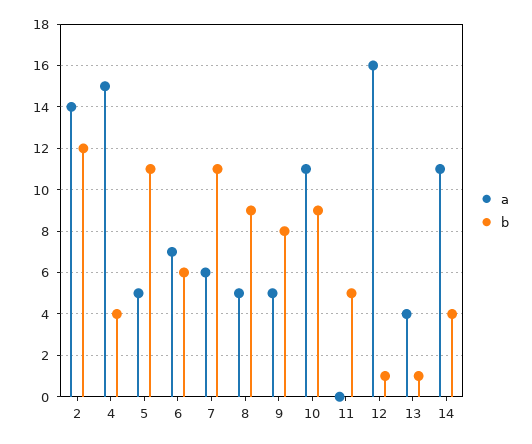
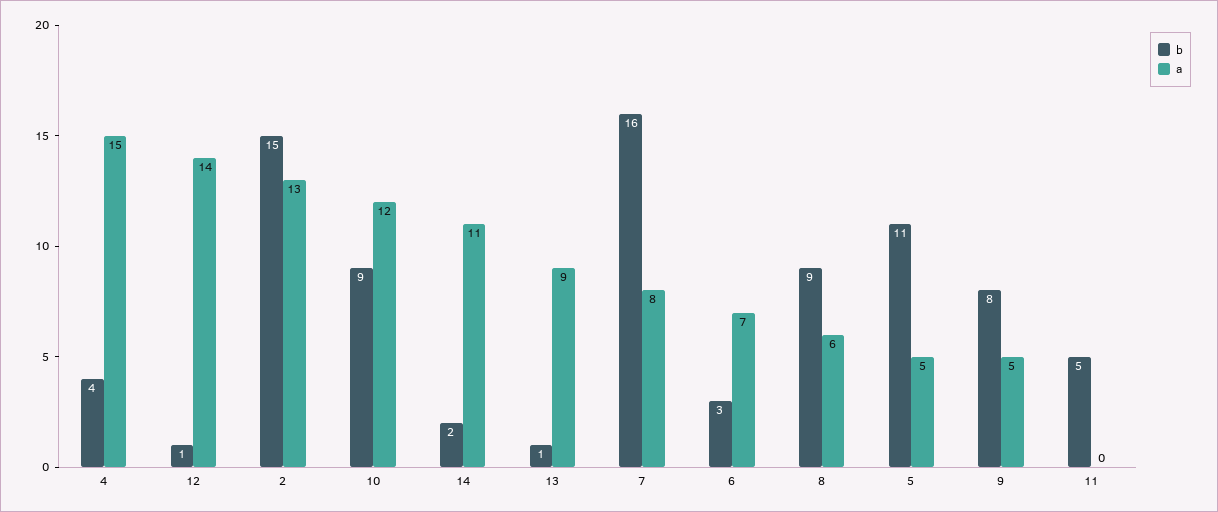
  {
    "a": {
-     "2": 14,
+     "2": 13,
      "4": 15,
      "5": 5,
      "6": 7,
-     "7": 6,
+     "7": 8,
-     "8": 5,
+     "8": 6,
      "9": 5,
-     "10": 11,
+     "10": 12,
      "11": 0,
-     "12": 16,
+     "12": 14,
-     "13": 4,
+     "13": 9,
      "14": 11
    },
    "b": {
-     "2": 12,
+     "2": 15,
      "4": 4,
      "5": 11,
-     "6": 6,
+     "6": 3,
-     "7": 11,
+     "7": 16,
      "8": 9,
      "9": 8,
      "10": 9,
      "11": 5,
      "12": 1,
      "13": 1,
-     "14": 4
+     "14": 2
    }
  }

